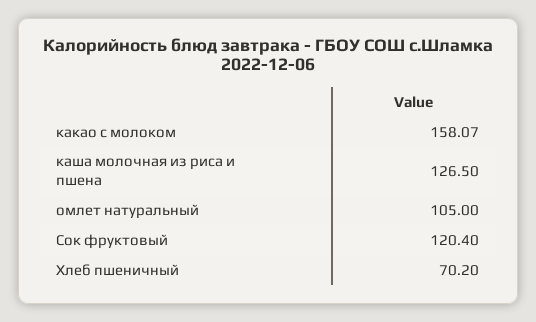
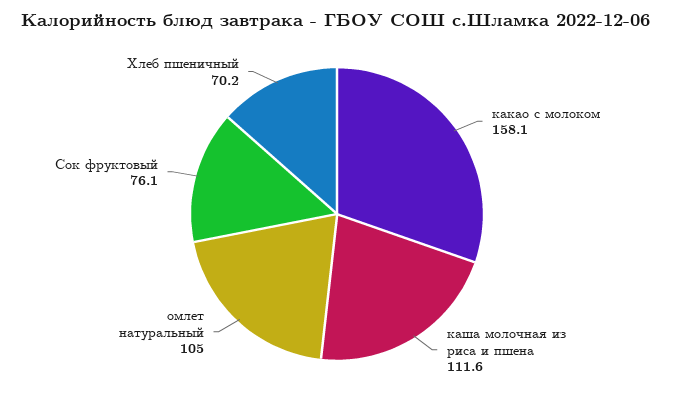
  {
    "какао с молоком": 158.07,
-   "каша молочная из риса и пшена": 126.5,
+   "каша молочная из риса и пшена": 111.6,
    "омлет натуральный": 105,
-   "Сок фруктовый": 120.4,
+   "Сок фруктовый": 76.1,
    "Хлеб пшеничный": 70.2
  }

